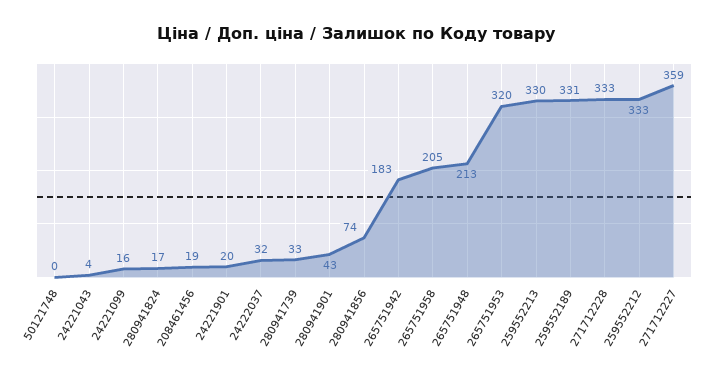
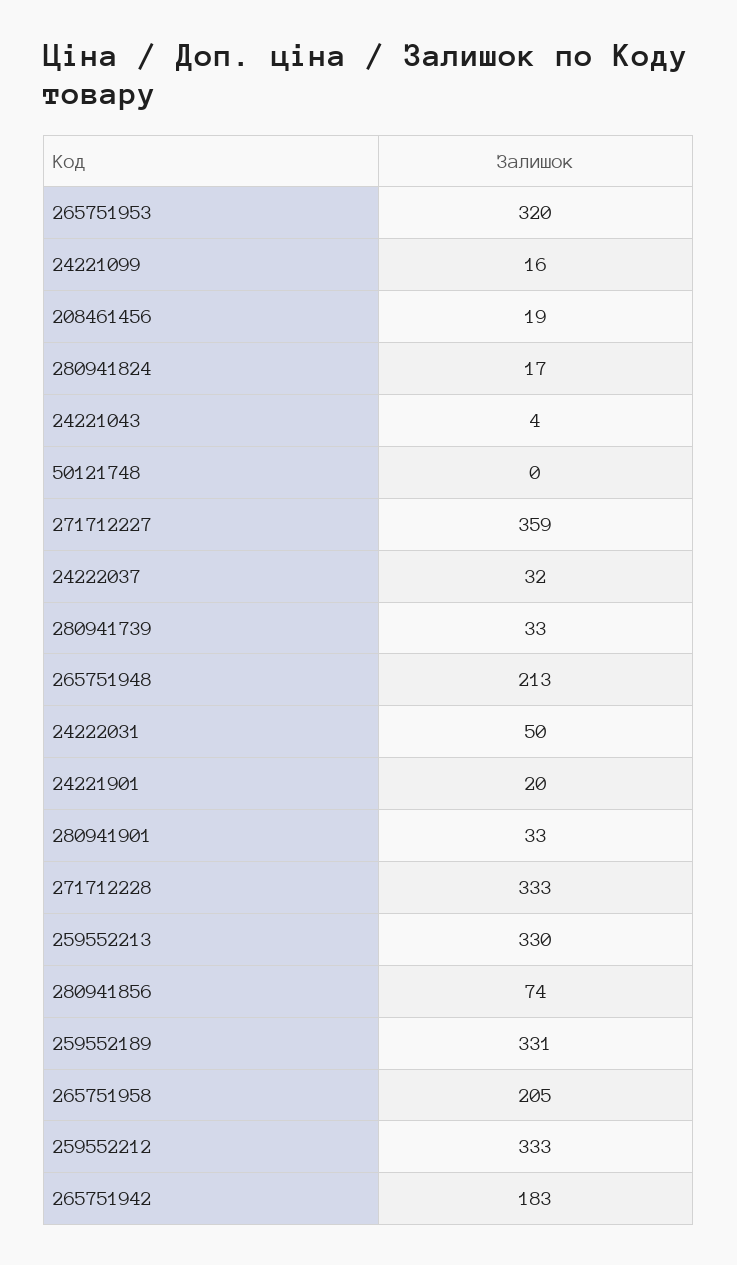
  {
    "50121748": 0,
    "24221043": 4,
    "24221099": 16,
    "280941824": 17,
    "208461456": 19,
    "24221901": 20,
    "24222037": 32,
    "280941739": 33,
-   "280941901": 43,
+   "280941901": 33,
    "280941856": 74,
    "265751942": 183,
    "265751958": 205,
    "265751948": 213,
    "265751953": 320,
    "259552213": 330,
    "259552189": 331,
    "271712228": 333,
    "259552212": 333,
-   "271712227": 359
+   "271712227": 359,
+   "24222031": 50
  }

